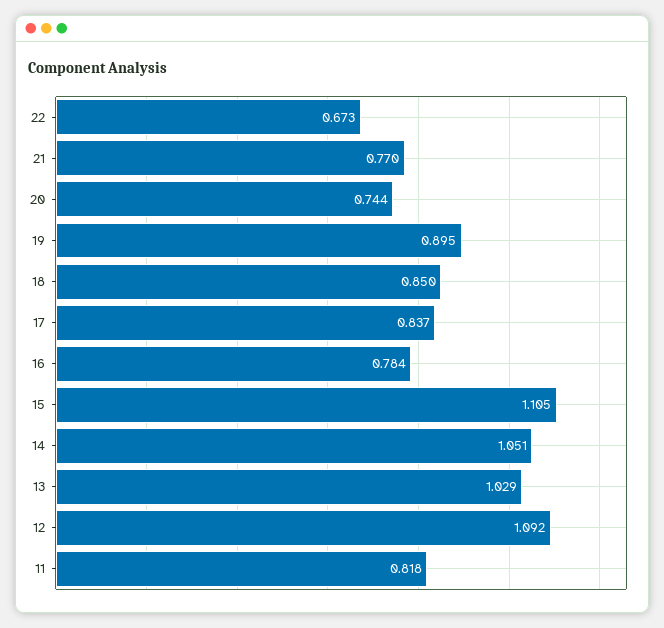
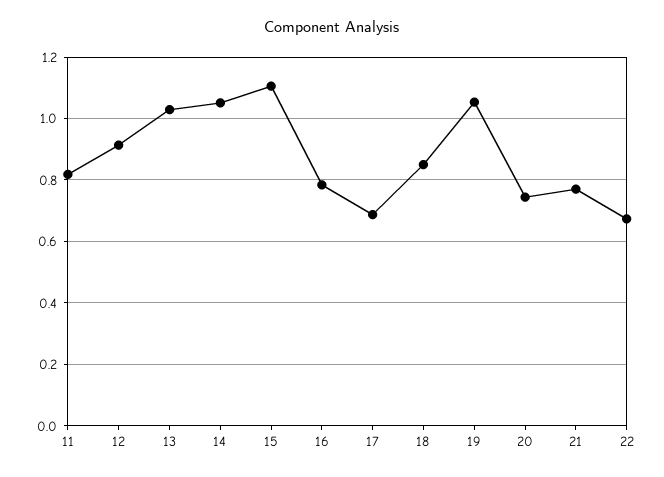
  {
    "22": 0.673,
    "21": 0.77,
    "20": 0.744,
-   "19": 0.895,
+   "19": 1.06,
    "18": 0.85,
-   "17": 0.837,
+   "17": 0.68,
    "16": 0.784,
    "15": 1.105,
    "14": 1.051,
    "13": 1.029,
-   "12": 1.092,
+   "12": 0.92,
    "11": 0.818
  }

